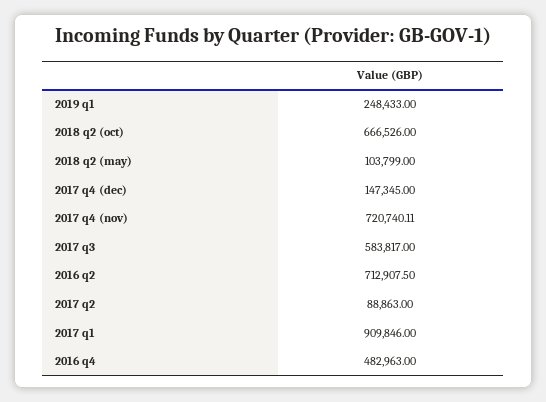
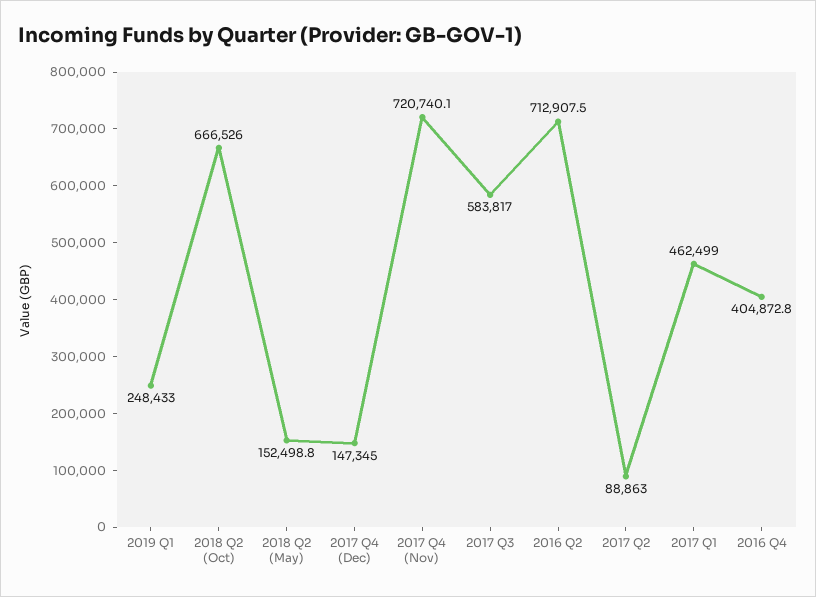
  {
    "2019 q1": 248433,
    "2018 q2 (oct)": 666526,
-   "2018 q2 (may)": 103799,
+   "2018 q2 (may)": 152498.8,
    "2017 q4 (dec)": 147345,
    "2017 q4 (nov)": 720740.11,
    "2017 q3": 583817,
    "2016 q2": 712907.5,
    "2017 q2": 88863,
-   "2017 q1": 909846,
+   "2017 q1": 462499,
-   "2016 q4": 482963
+   "2016 q4": 404872.8
  }

